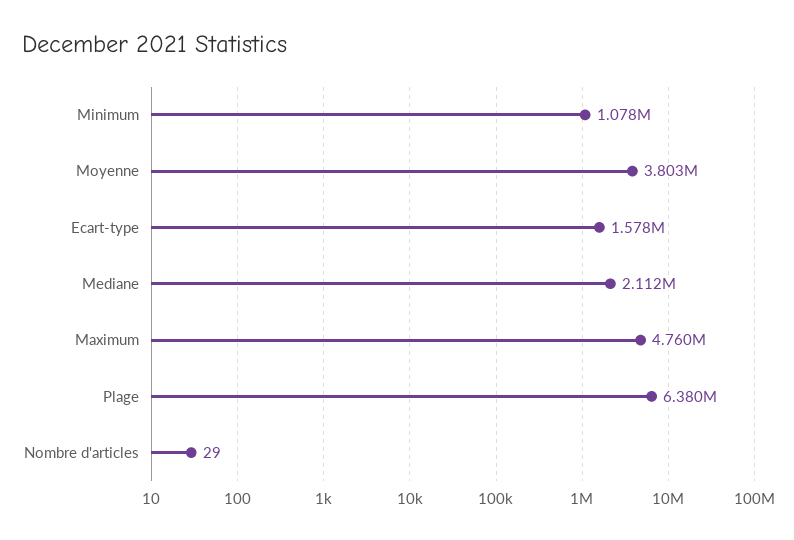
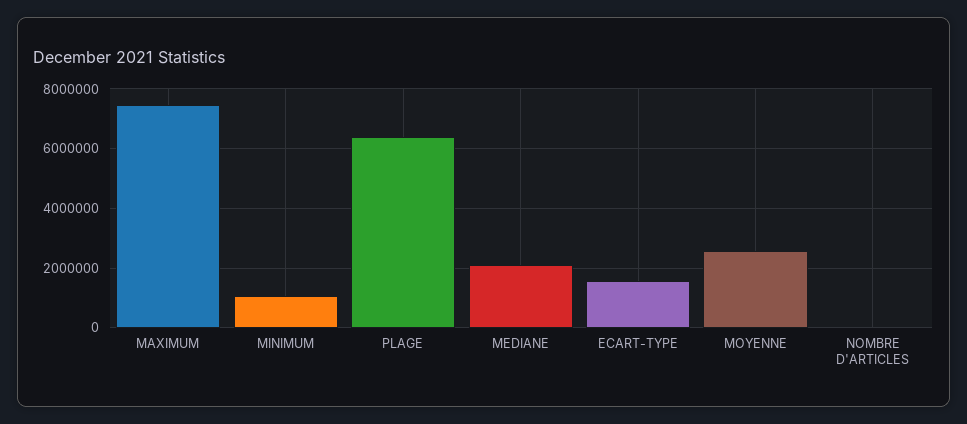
  {
    "Minimum": 1078000,
-   "Moyenne": 3803000,
+   "Moyenne": 2500000,
    "Ecart-type": 1578000,
    "Mediane": 2112000,
-   "Maximum": 4760000,
+   "Maximum": 7500000,
    "Plage": 6380000,
    "Nombre d'articles": 29
  }

